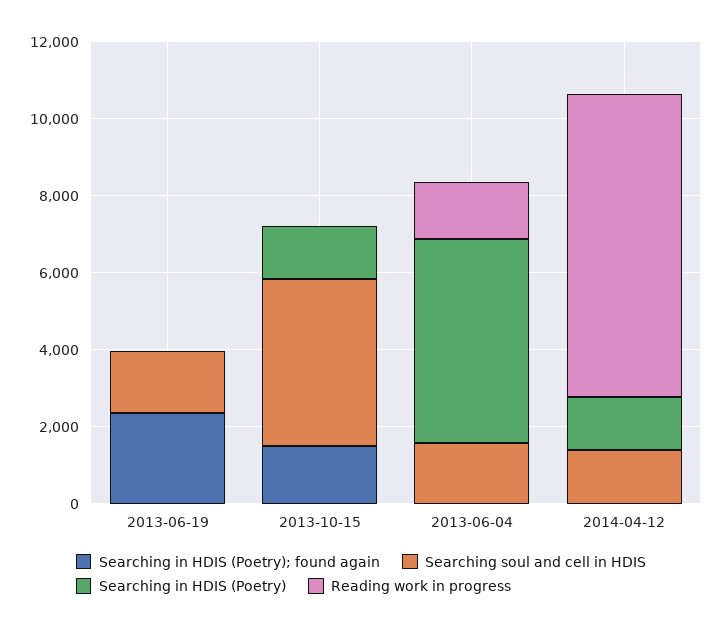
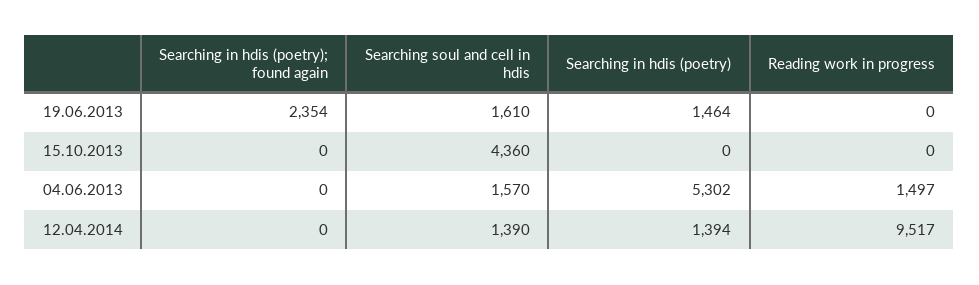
  {
    "Searching in HDIS (Poetry); found again": {
      "2013-06-19": 2354,
-     "2013-10-15": 1500,
+     "2013-10-15": 0,
      "2013-06-04": 0,
      "2014-04-12": 0
    },
    "Searching soul and cell in HDIS": {
      "2013-06-19": 1610,
      "2013-10-15": 4360,
      "2013-06-04": 1570,
      "2014-04-12": 1390
    },
    "Searching in HDIS (Poetry)": {
-     "2013-06-19": 0,
+     "2013-06-19": 1464,
-     "2013-10-15": 1500,
+     "2013-10-15": 0,
      "2013-06-04": 5302,
      "2014-04-12": 1394
    },
    "Reading work in progress": {
      "2013-06-19": 0,
      "2013-10-15": 0,
      "2013-06-04": 1497,
-     "2014-04-12": 8000
+     "2014-04-12": 9517
    }
  }

